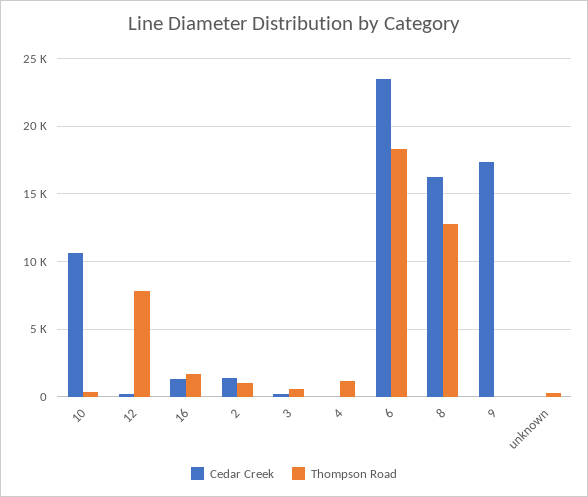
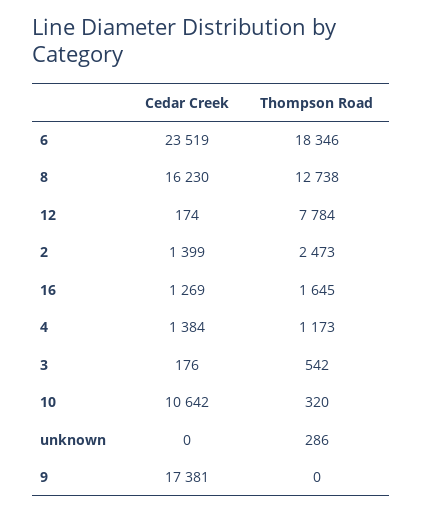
  {
    "Cedar Creek": {
      "10": 10642,
      "12": 174,
      "16": 1269,
      "2": 1399,
      "3": 176,
-     "4": 0,
+     "4": 1384,
      "6": 23519,
      "8": 16230,
      "9": 17381,
      "unknown": 0
    },
    "Thompson Road": {
      "10": 320,
      "12": 7784,
      "16": 1645,
-     "2": 1000,
+     "2": 2473,
      "3": 542,
      "4": 1173,
      "6": 18346,
      "8": 12738,
      "9": 0,
      "unknown": 286
    }
  }

